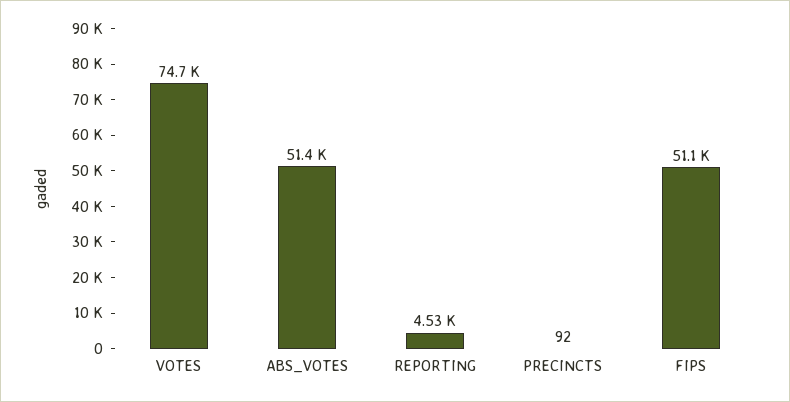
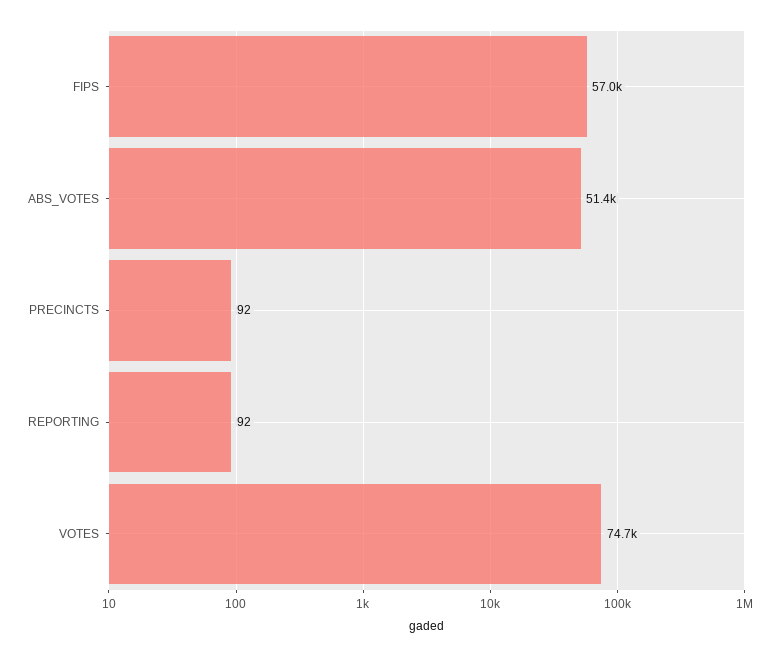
  {
    "VOTES": 74700,
    "ABS_VOTES": 51400,
-   "REPORTING": 4530,
+   "REPORTING": 92,
    "PRECINCTS": 92,
-   "FIPS": 51100
+   "FIPS": 57000
  }

